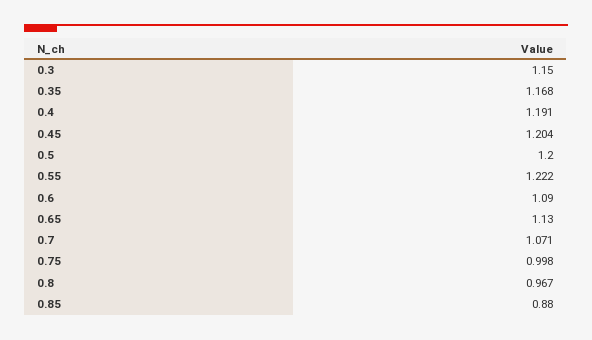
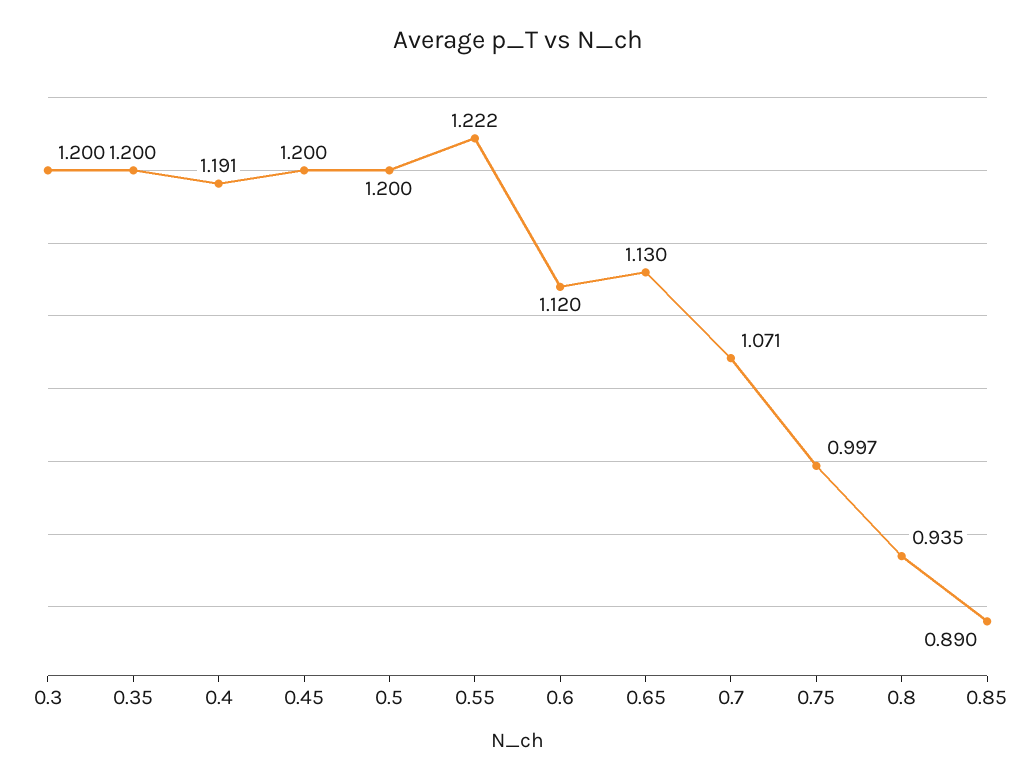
  {
-   "0.3": 1.15,
+   "0.3": 1.2,
-   "0.35": 1.168,
+   "0.35": 1.2,
    "0.4": 1.191,
-   "0.45": 1.204,
+   "0.45": 1.2,
    "0.5": 1.2,
    "0.55": 1.222,
-   "0.6": 1.09,
+   "0.6": 1.12,
    "0.65": 1.13,
    "0.7": 1.071,
-   "0.75": 0.998,
+   "0.75": 0.997,
-   "0.8": 0.967,
+   "0.8": 0.935,
-   "0.85": 0.88
+   "0.85": 0.89
  }

